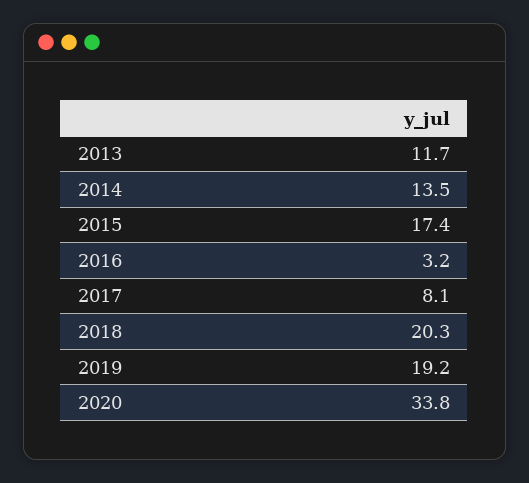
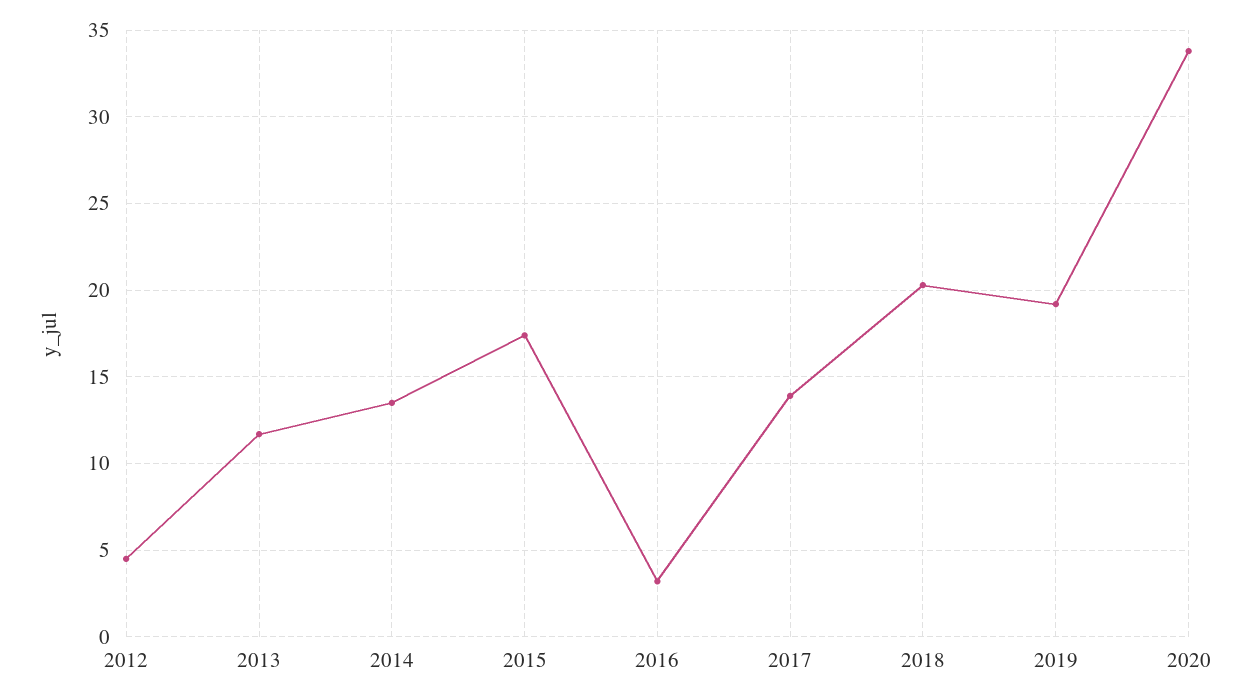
  {
    "2013": 11.7,
    "2014": 13.5,
    "2015": 17.4,
    "2016": 3.2,
-   "2017": 8.1,
+   "2017": 14,
    "2018": 20.3,
    "2019": 19.2,
-   "2020": 33.8
+   "2020": 33.8,
+   "2012": 4.5
  }

